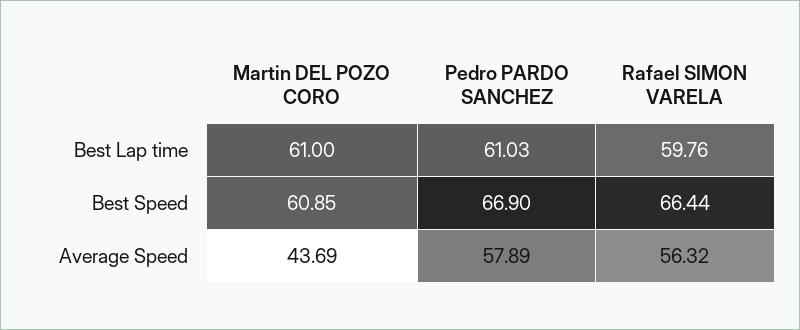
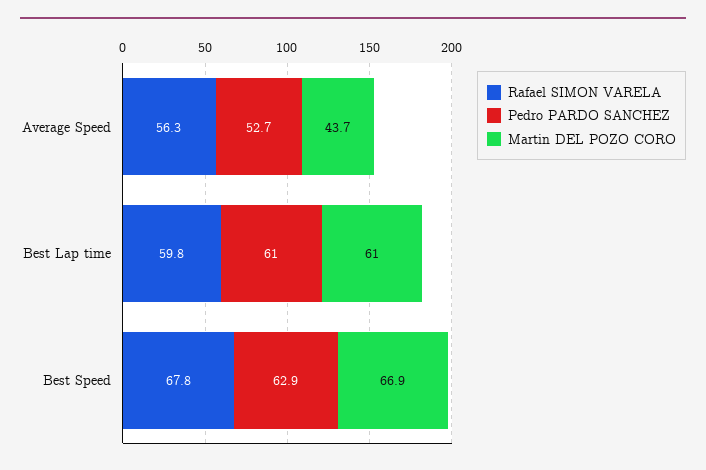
  {
    "Martin DEL POZO CORO": {
      "Best Lap time": 61,
-     "Best Speed": 60.85,
+     "Best Speed": 66.9,
      "Average Speed": 43.69
    },
    "Pedro PARDO SANCHEZ": {
      "Best Lap time": 61.03,
-     "Best Speed": 66.9,
+     "Best Speed": 62.9,
-     "Average Speed": 57.89
+     "Average Speed": 52.7
    },
    "Rafael SIMON VARELA": {
      "Best Lap time": 59.76,
-     "Best Speed": 66.44,
+     "Best Speed": 67.8,
      "Average Speed": 56.32
    }
  }

